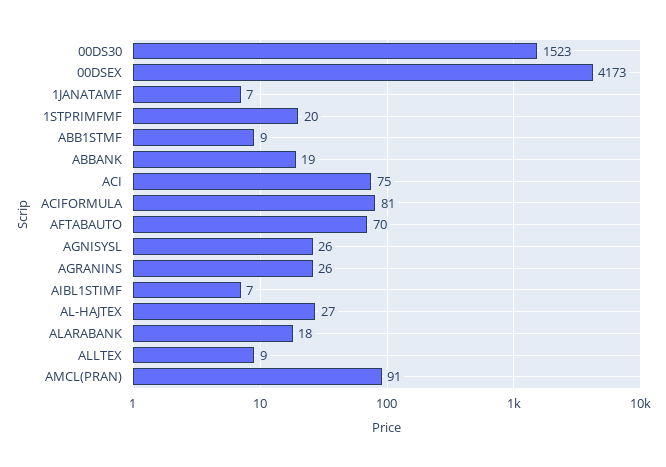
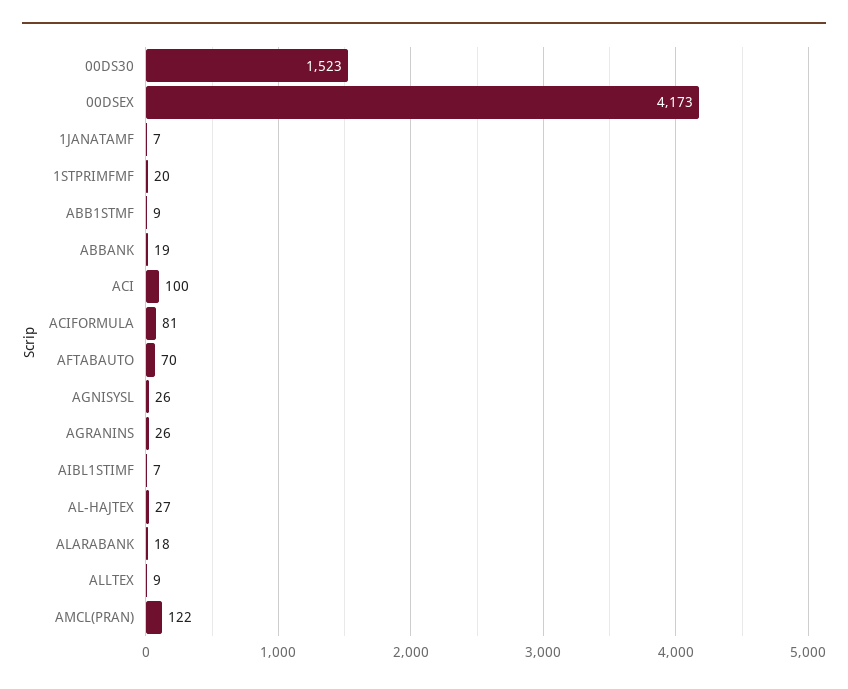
  {
    "00DS30": 1523,
    "00DSEX": 4173,
    "1JANATAMF": 7,
    "1STPRIMFMF": 20,
    "ABB1STMF": 9,
    "ABBANK": 19,
-   "ACI": 75,
+   "ACI": 100,
    "ACIFORMULA": 81,
    "AFTABAUTO": 70,
    "AGNISYSL": 26,
    "AGRANINS": 26,
    "AIBL1STIMF": 7,
    "AL-HAJTEX": 27,
    "ALARABANK": 18,
    "ALLTEX": 9,
-   "AMCL(PRAN)": 91
+   "AMCL(PRAN)": 122
  }

